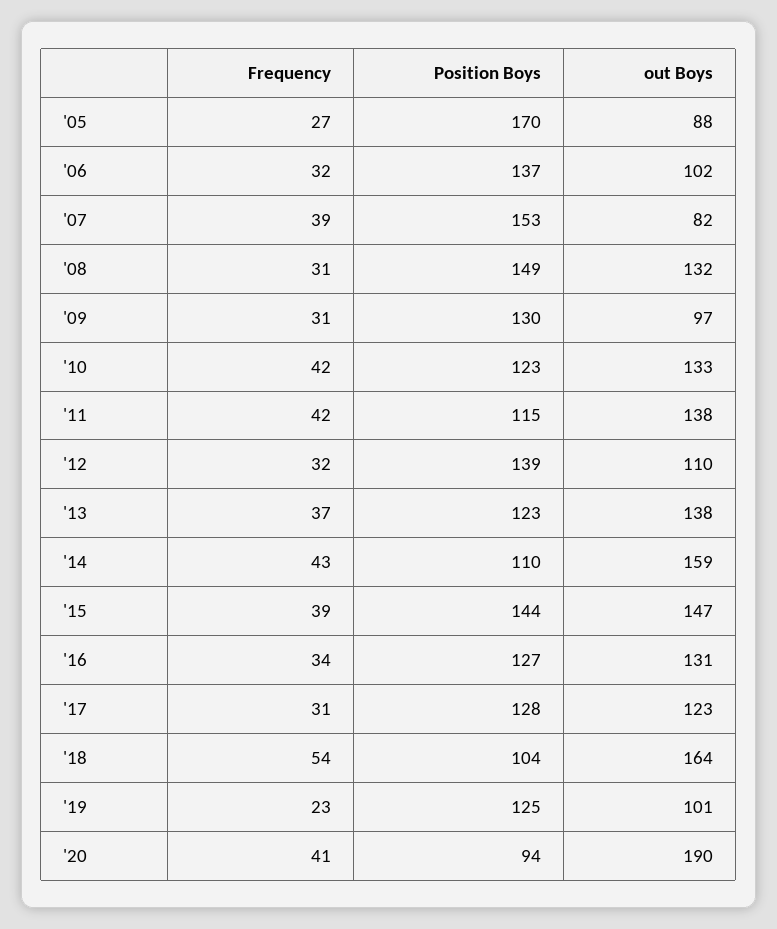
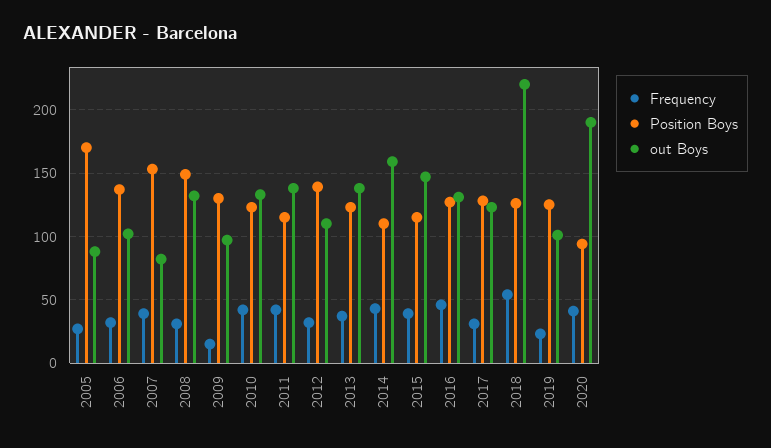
  {
    "Frequency": {
      "'05": 27,
      "'06": 32,
      "'07": 39,
      "'08": 31,
-     "'09": 31,
+     "'09": 15,
      "'10": 42,
      "'11": 42,
      "'12": 32,
      "'13": 37,
      "'14": 43,
      "'15": 39,
-     "'16": 34,
+     "'16": 45,
      "'17": 31,
      "'18": 54,
      "'19": 23,
      "'20": 41
    },
    "Position Boys": {
      "'05": 170,
      "'06": 137,
      "'07": 153,
      "'08": 149,
      "'09": 130,
      "'10": 123,
      "'11": 115,
      "'12": 139,
      "'13": 123,
      "'14": 110,
-     "'15": 144,
+     "'15": 115,
      "'16": 127,
      "'17": 128,
-     "'18": 104,
+     "'18": 125,
      "'19": 125,
      "'20": 94
    },
    "out Boys": {
      "'05": 88,
      "'06": 102,
      "'07": 82,
      "'08": 132,
      "'09": 97,
      "'10": 133,
      "'11": 138,
      "'12": 110,
      "'13": 138,
      "'14": 159,
      "'15": 147,
      "'16": 131,
      "'17": 123,
-     "'18": 164,
+     "'18": 220,
      "'19": 101,
      "'20": 190
    }
  }

